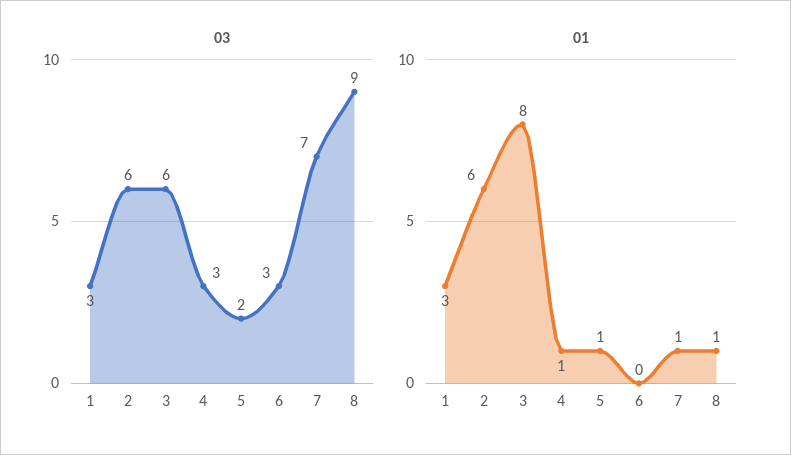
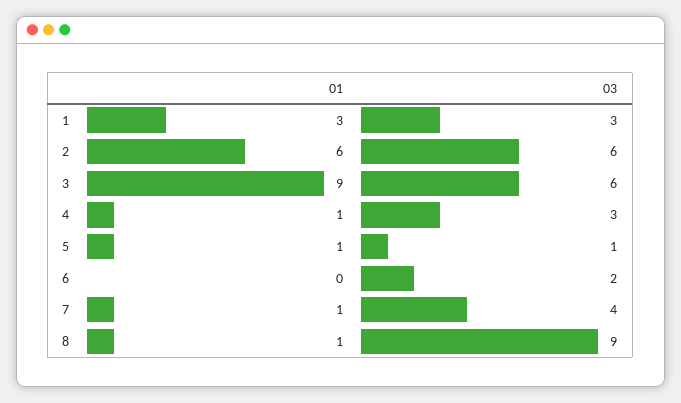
  {
    "03": {
      "1": 3,
      "2": 6,
      "3": 6,
      "4": 3,
-     "5": 2,
+     "5": 1,
-     "6": 3,
+     "6": 2,
-     "7": 7,
+     "7": 4,
      "8": 9
    },
    "01": {
      "1": 3,
      "2": 6,
-     "3": 8,
+     "3": 9,
      "4": 1,
      "5": 1,
      "6": 0,
      "7": 1,
      "8": 1
    }
  }

